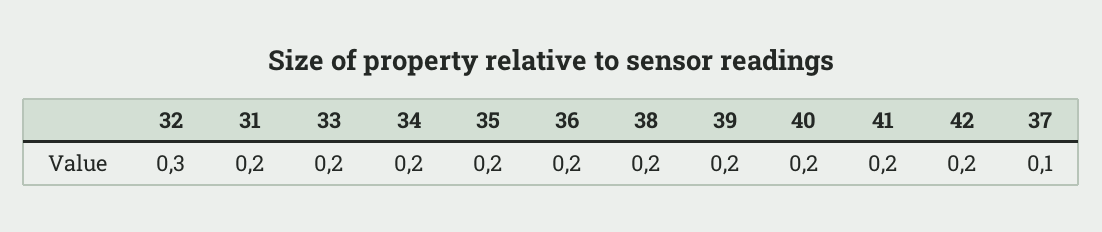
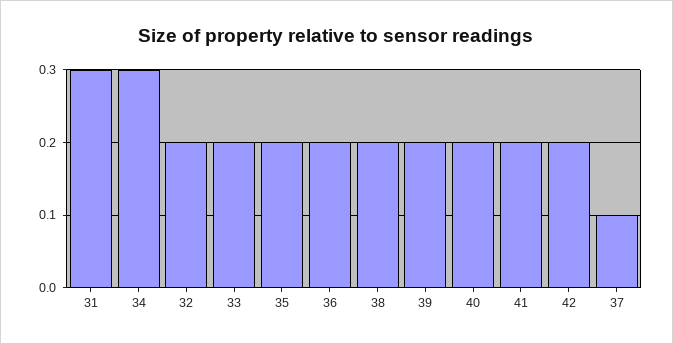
  {
-   "32": 0.3,
+   "32": 0.2,
-   "31": 0.2,
+   "31": 0.3,
    "33": 0.2,
-   "34": 0.2,
+   "34": 0.3,
    "35": 0.2,
    "36": 0.2,
    "38": 0.2,
    "39": 0.2,
    "40": 0.2,
    "41": 0.2,
    "42": 0.2,
    "37": 0.1
  }

